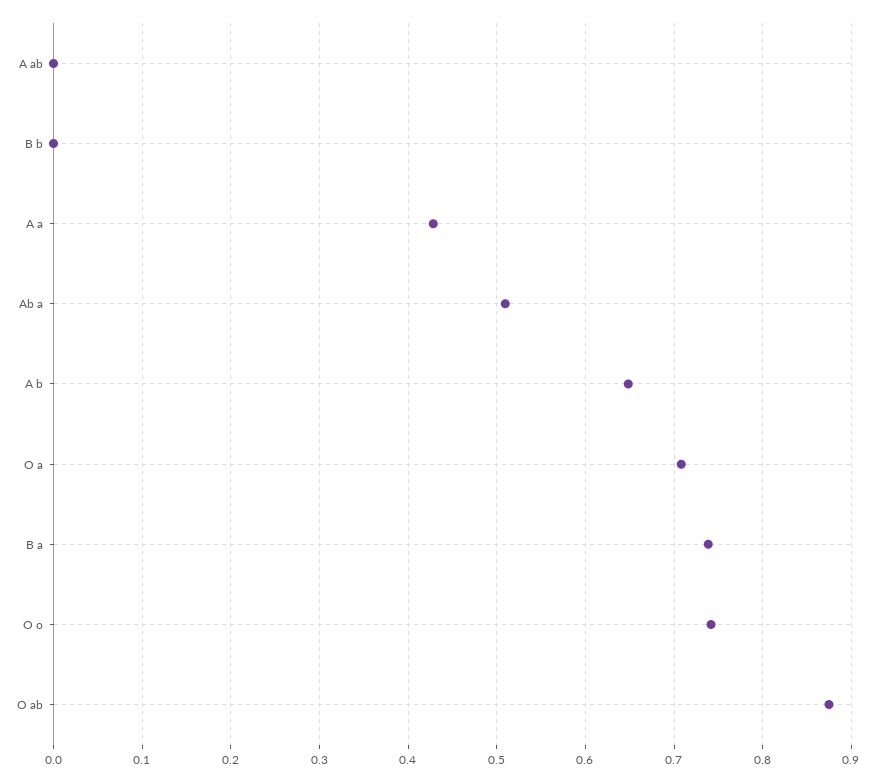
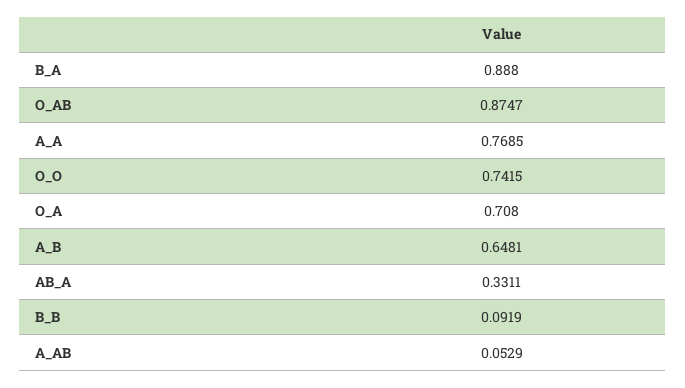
  {
-   "A ab": 0,
+   "A ab": 0.0529,
-   "B b": 0,
+   "B b": 0.0919,
-   "A a": 0.43,
+   "A a": 0.7685,
-   "Ab a": 0.51,
+   "Ab a": 0.3311,
    "A b": 0.6481,
    "O a": 0.708,
-   "B a": 0.74,
+   "B a": 0.888,
    "O o": 0.7415,
    "O ab": 0.8747
  }

